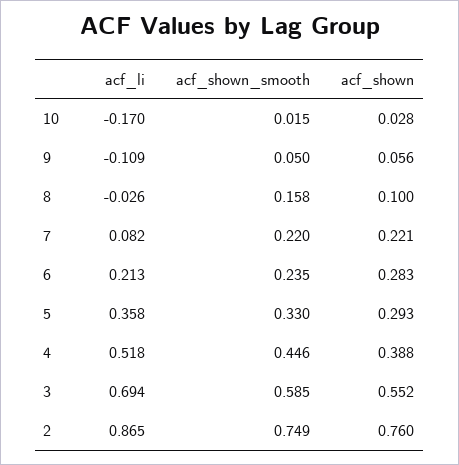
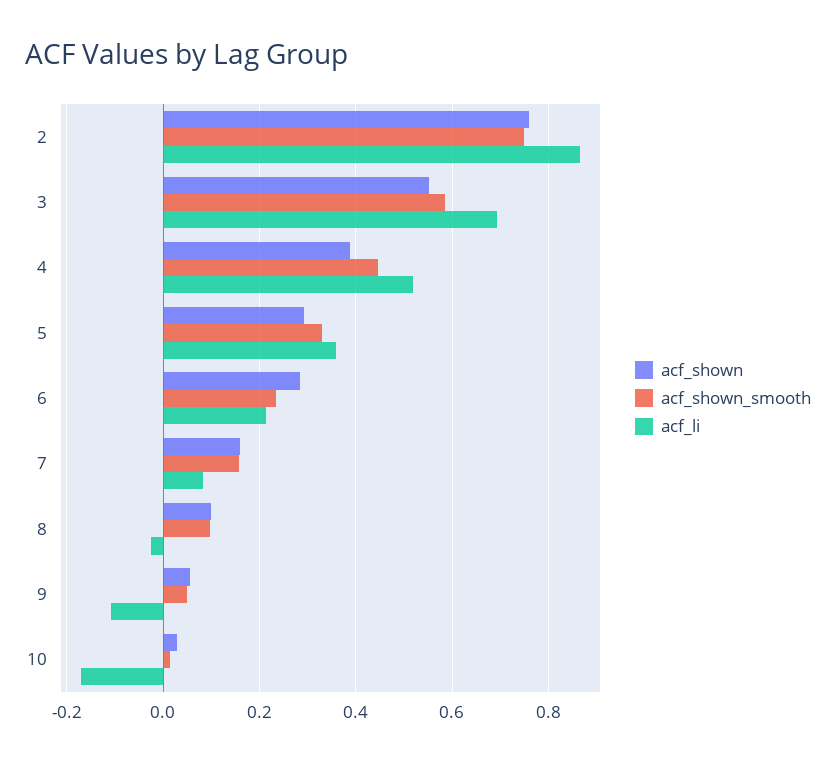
  {
    "acf_li": {
      "10": -0.17,
      "9": -0.109,
      "8": -0.026,
      "7": 0.082,
      "6": 0.213,
      "5": 0.358,
      "4": 0.518,
      "3": 0.694,
      "2": 0.865
    },
    "acf_shown_smooth": {
      "10": 0.015,
      "9": 0.05,
-     "8": 0.158,
+     "8": 0.1,
-     "7": 0.22,
+     "7": 0.16,
      "6": 0.235,
      "5": 0.33,
      "4": 0.446,
      "3": 0.585,
      "2": 0.749
    },
    "acf_shown": {
      "10": 0.028,
      "9": 0.056,
      "8": 0.1,
-     "7": 0.221,
+     "7": 0.16,
      "6": 0.283,
      "5": 0.293,
      "4": 0.388,
      "3": 0.552,
      "2": 0.76
    }
  }

